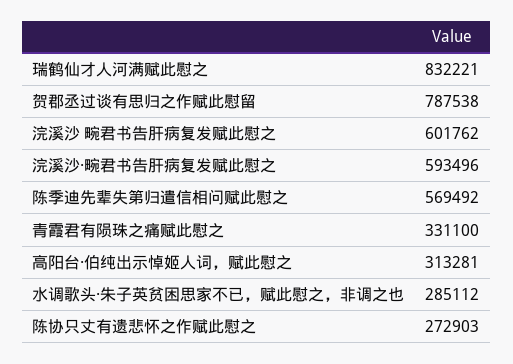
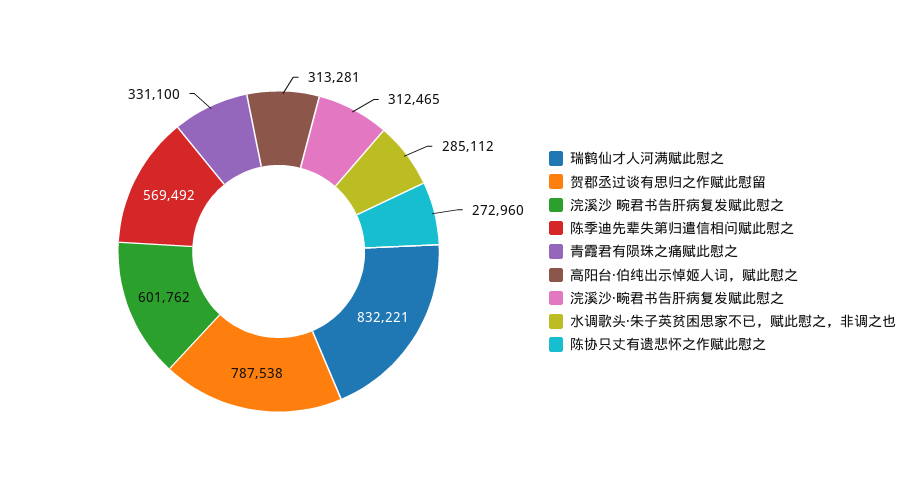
  {
    "瑞鹤仙才人河满赋此慰之": 832221,
    "贺郡丞过谈有思归之作赋此慰留": 787538,
    "浣溪沙 畹君书告肝病复发赋此慰之": 601762,
-   "浣溪沙·畹君书告肝病复发赋此慰之": 593496,
+   "浣溪沙·畹君书告肝病复发赋此慰之": 312465,
    "陈季迪先辈失第归遣信相问赋此慰之": 569492,
    "青霞君有陨珠之痛赋此慰之": 331100,
    "高阳台·伯纯出示悼姬人词，赋此慰之": 313281,
    "水调歌头·朱子英贫困思家不已，赋此慰之，非调之也": 285112,
-   "陈协只丈有遗悲怀之作赋此慰之": 272903
+   "陈协只丈有遗悲怀之作赋此慰之": 272960
  }

